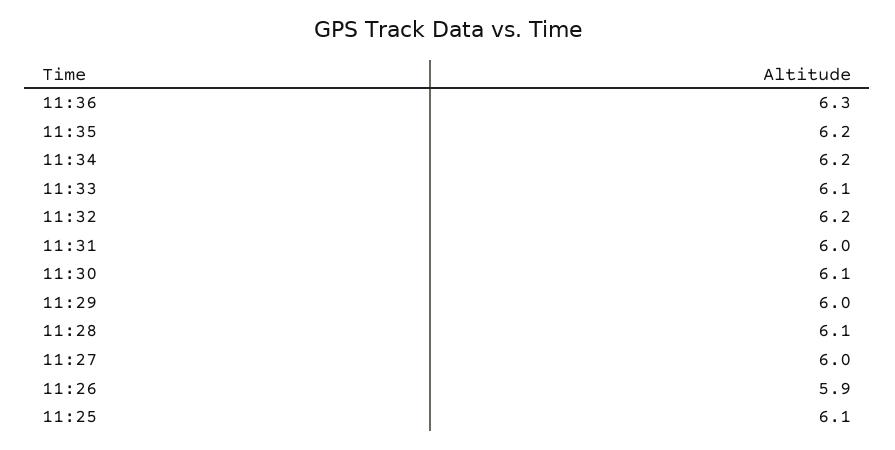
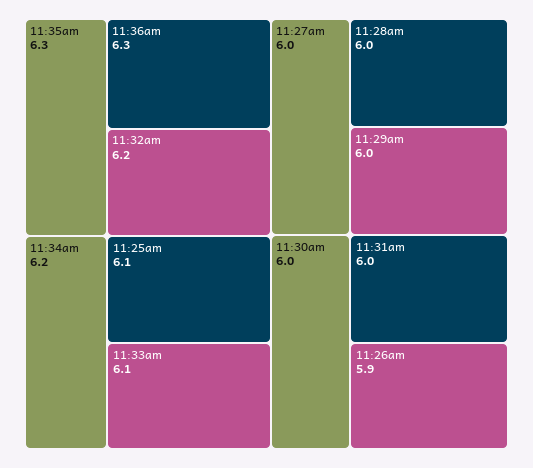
  {
    "11:36": 6.3,
-   "11:35": 6.2,
+   "11:35": 6.3,
    "11:34": 6.2,
    "11:33": 6.1,
    "11:32": 6.2,
    "11:31": 6,
-   "11:30": 6.1,
+   "11:30": 6,
    "11:29": 6,
-   "11:28": 6.1,
+   "11:28": 6,
    "11:27": 6,
    "11:26": 5.9,
    "11:25": 6.1
  }

